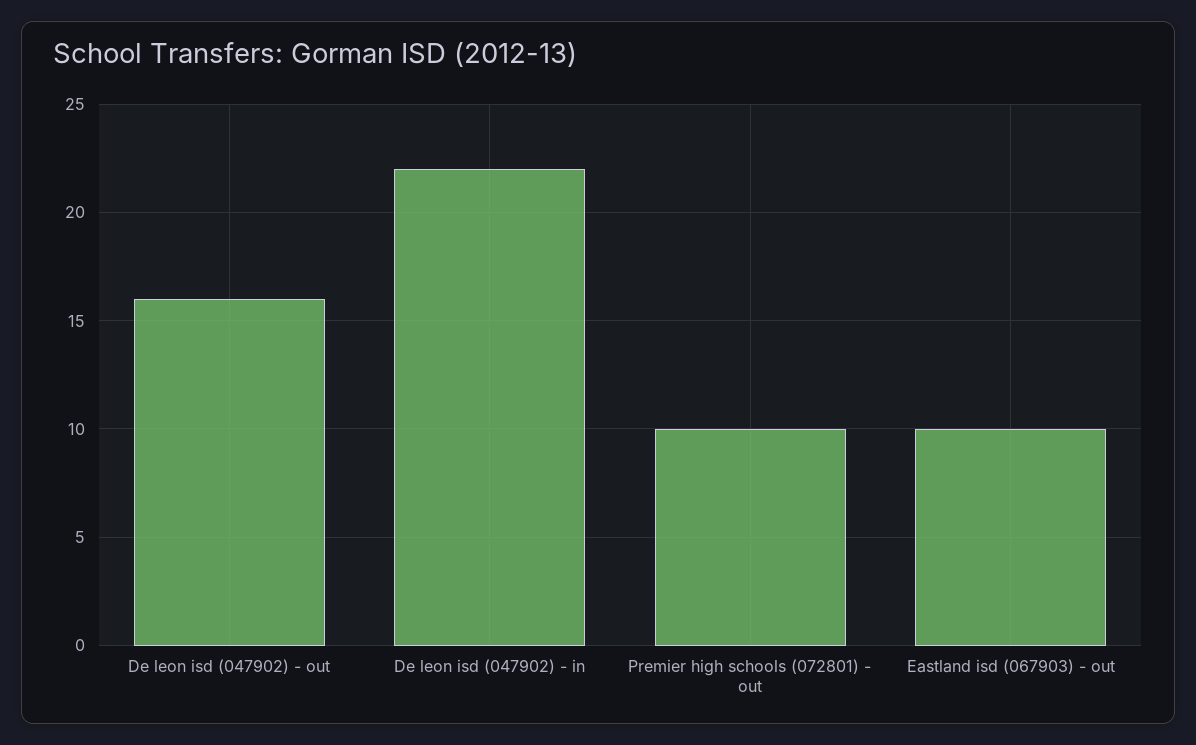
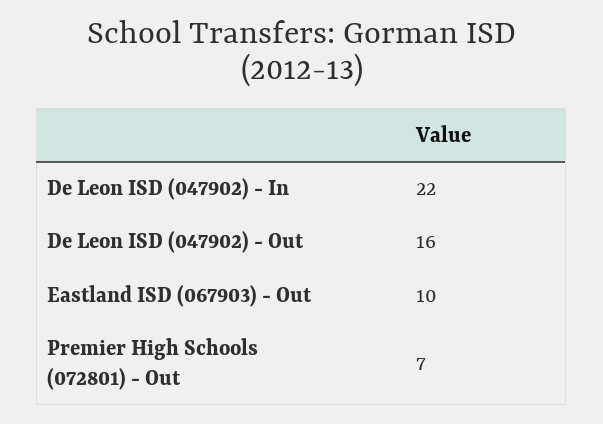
  {
    "De leon isd (047902) - out": 16,
    "De leon isd (047902) - in": 22,
-   "Premier high schools (072801) - out": 10,
+   "Premier high schools (072801) - out": 7,
    "Eastland isd (067903) - out": 10
  }

